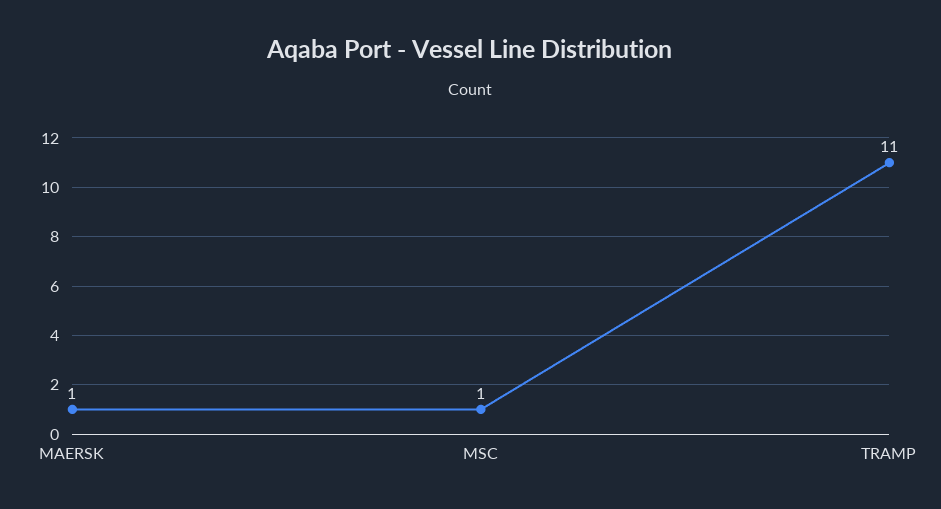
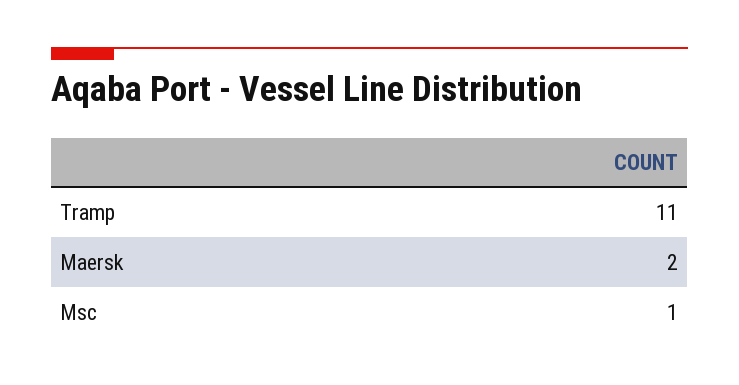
  {
-   "MAERSK": 1,
+   "MAERSK": 2,
    "MSC": 1,
    "TRAMP": 11
  }

